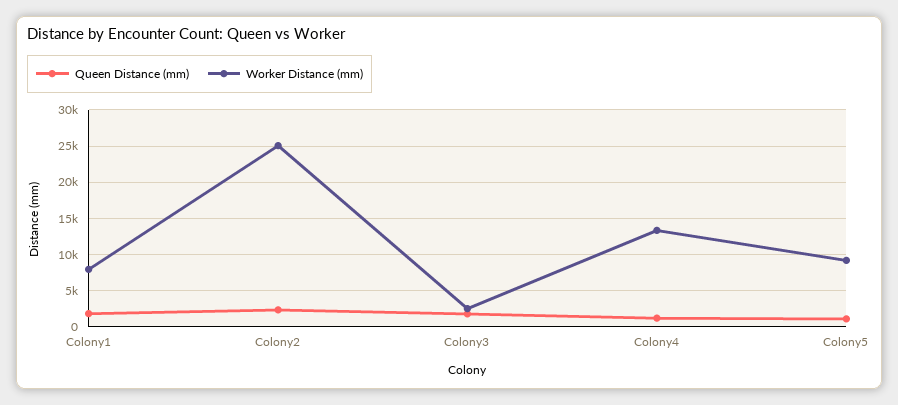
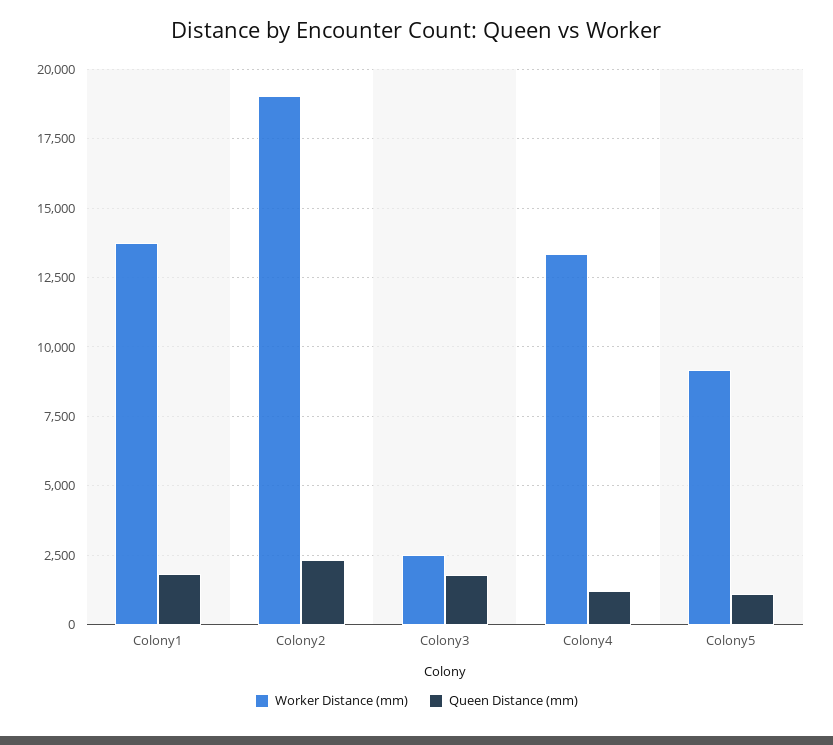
  {
    "Queen Distance (mm)": {
      "Colony1": 1750,
      "Colony2": 2250,
      "Colony3": 1750,
      "Colony4": 1250,
      "Colony5": 1000
    },
    "Worker Distance (mm)": {
-     "Colony1": 8000,
+     "Colony1": 13750,
-     "Colony2": 25000,
+     "Colony2": 19000,
      "Colony3": 2500,
      "Colony4": 13250,
      "Colony5": 9250
    }
  }

